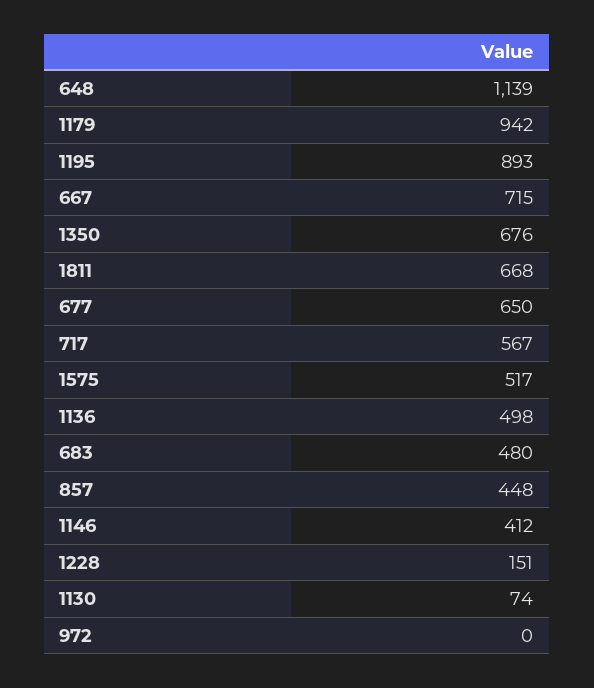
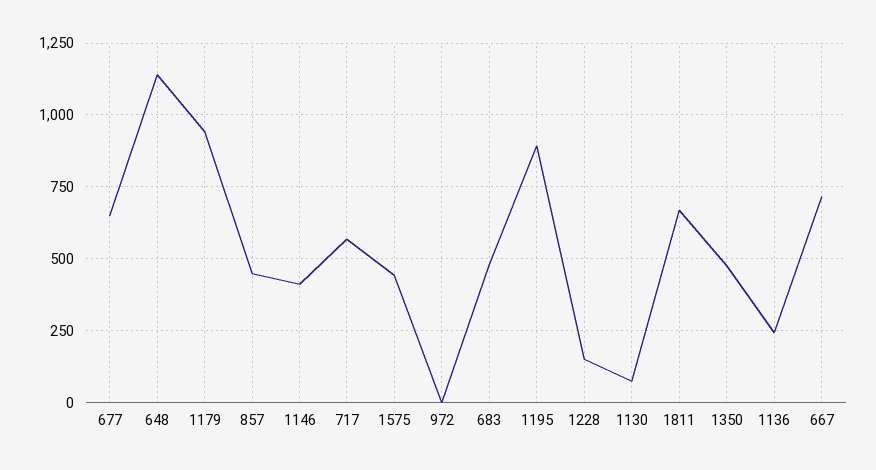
  {
    "648": 1139,
    "1179": 942,
    "1195": 893,
    "667": 715,
-   "1350": 676,
+   "1350": 475,
    "1811": 668,
    "677": 650,
    "717": 567,
-   "1575": 517,
+   "1575": 450,
-   "1136": 498,
+   "1136": 250,
    "683": 480,
    "857": 448,
    "1146": 412,
    "1228": 151,
    "1130": 74,
    "972": 0
  }

